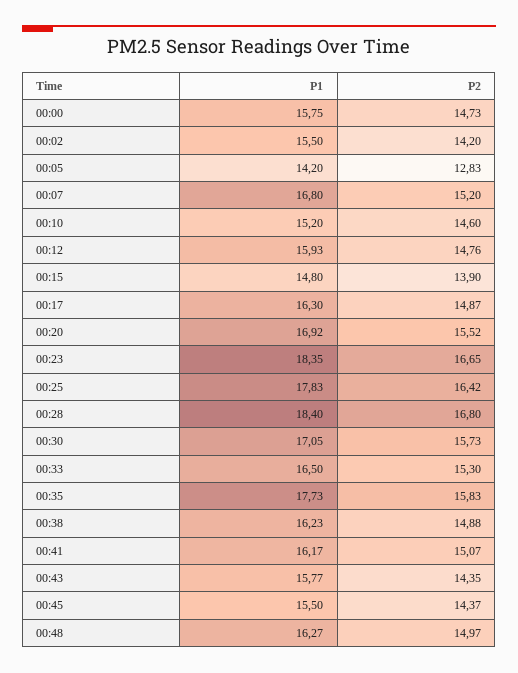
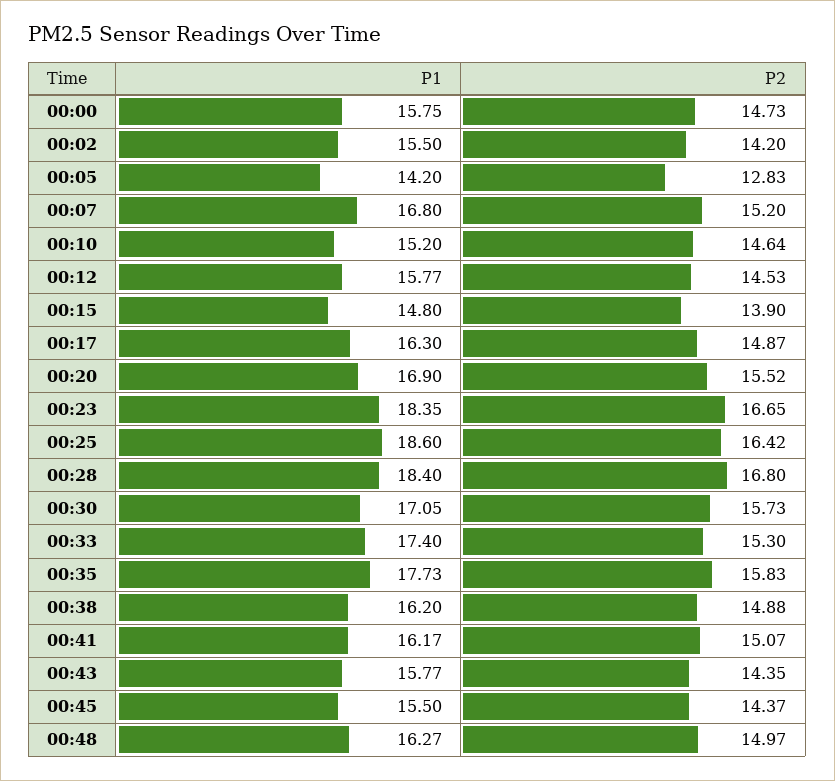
  {
    "P1": {
      "00:00": 15.75,
      "00:02": 15.5,
      "00:05": 14.2,
      "00:07": 16.8,
      "00:10": 15.2,
-     "00:12": 15.93,
+     "00:12": 15.77,
      "00:15": 14.8,
      "00:17": 16.3,
-     "00:20": 16.92,
+     "00:20": 16.9,
      "00:23": 18.35,
-     "00:25": 17.83,
+     "00:25": 18.6,
      "00:28": 18.4,
      "00:30": 17.05,
-     "00:33": 16.5,
+     "00:33": 17.4,
      "00:35": 17.73,
-     "00:38": 16.23,
+     "00:38": 16.2,
      "00:41": 16.17,
      "00:43": 15.77,
      "00:45": 15.5,
      "00:48": 16.27
    },
    "P2": {
      "00:00": 14.73,
      "00:02": 14.2,
      "00:05": 12.83,
      "00:07": 15.2,
-     "00:10": 14.6,
+     "00:10": 14.64,
-     "00:12": 14.76,
+     "00:12": 14.53,
      "00:15": 13.9,
      "00:17": 14.87,
      "00:20": 15.52,
      "00:23": 16.65,
      "00:25": 16.42,
      "00:28": 16.8,
      "00:30": 15.73,
      "00:33": 15.3,
      "00:35": 15.83,
      "00:38": 14.88,
      "00:41": 15.07,
      "00:43": 14.35,
      "00:45": 14.37,
      "00:48": 14.97
    }
  }

